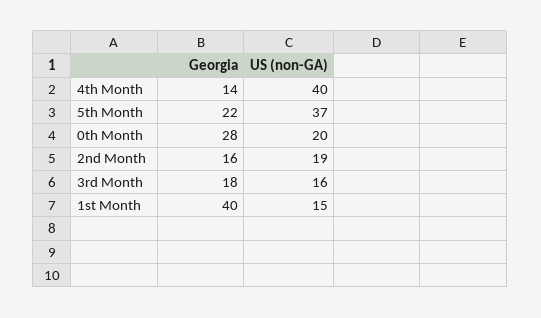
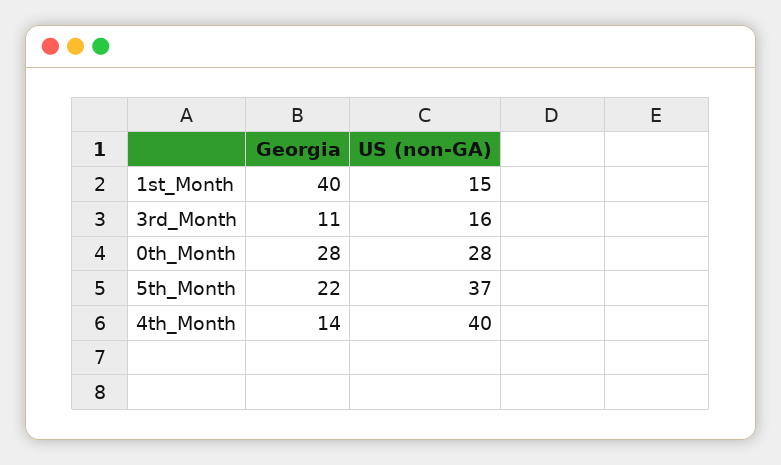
  {
    "Georgia": {
      "4th Month": 14,
      "5th Month": 22,
      "0th Month": 28,
-     "2nd Month": 16,
-     "3rd Month": 18,
+     "3rd Month": 11,
      "1st Month": 40
    },
    "US (non-GA)": {
      "4th Month": 40,
      "5th Month": 37,
-     "0th Month": 20,
+     "0th Month": 28,
-     "2nd Month": 19,
      "3rd Month": 16,
      "1st Month": 15
    }
  }

